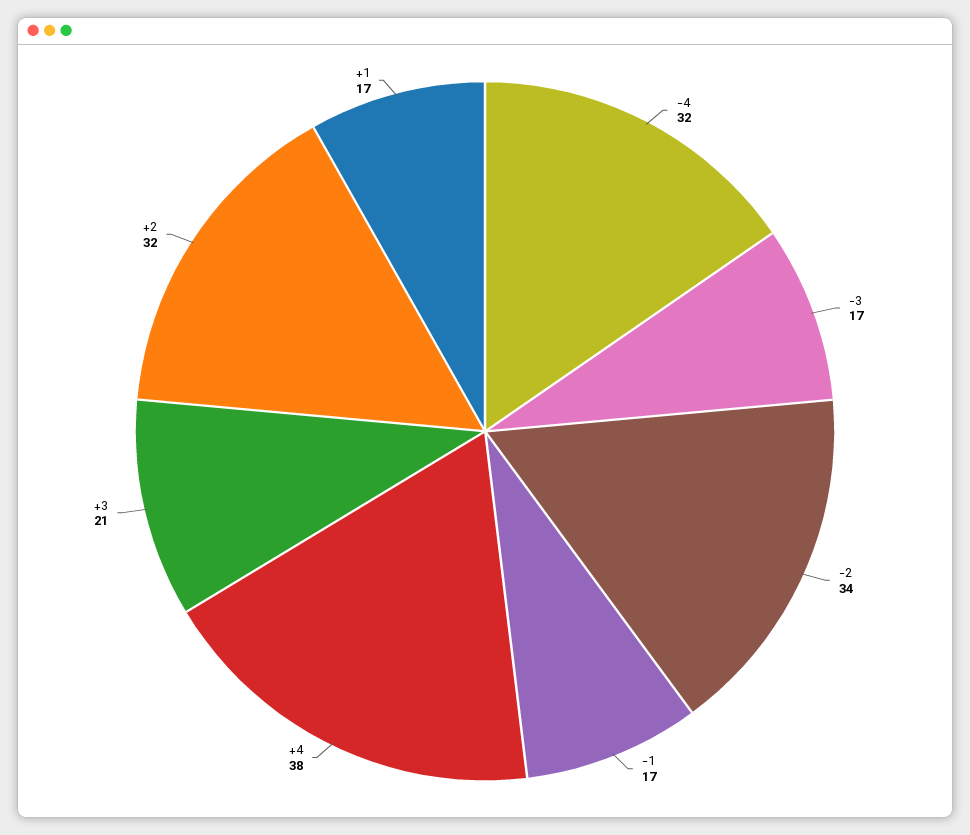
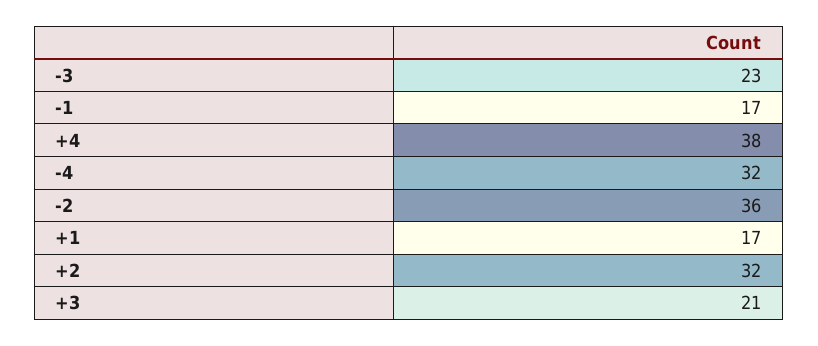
  {
    "-4": 32,
-   "-3": 17,
+   "-3": 23,
-   "-2": 34,
+   "-2": 36,
    "-1": 17,
    "+4": 38,
    "+3": 21,
    "+2": 32,
    "+1": 17
  }

